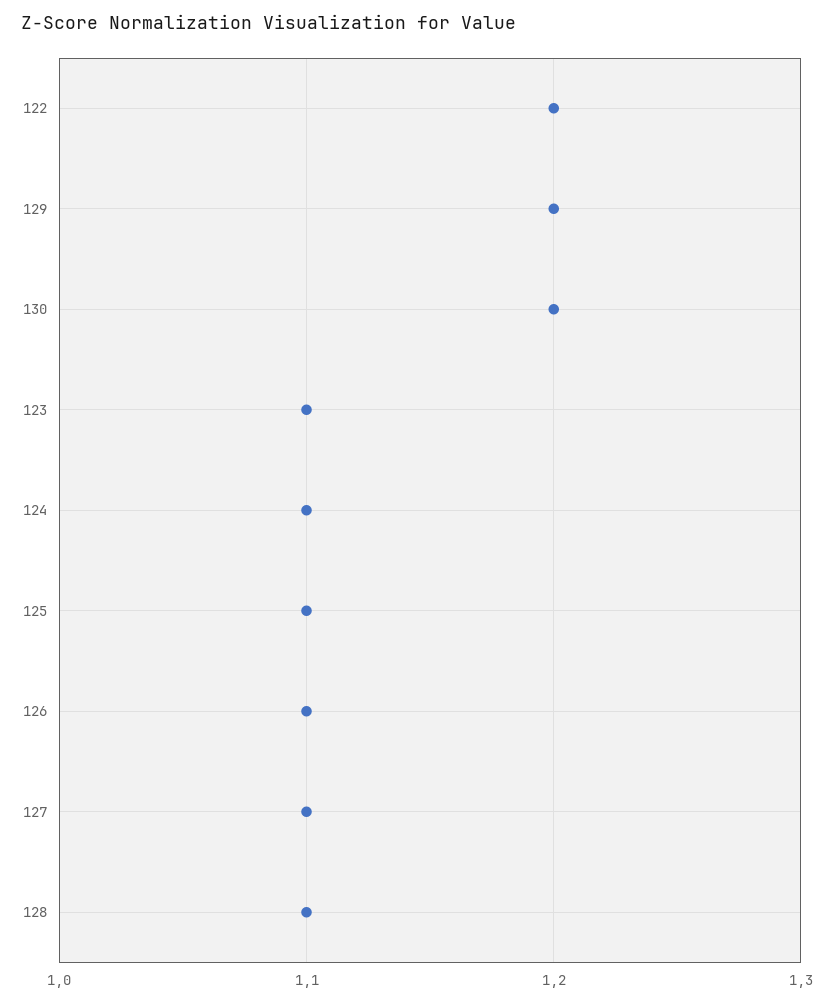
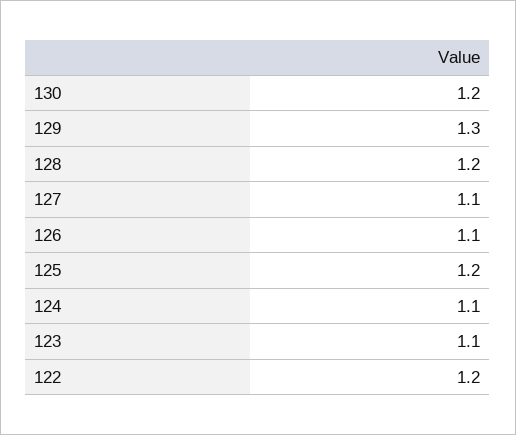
  {
    "122": 1.2,
-   "129": 1.2,
+   "129": 1.3,
    "130": 1.2,
    "123": 1.1,
    "124": 1.1,
-   "125": 1.1,
+   "125": 1.2,
    "126": 1.1,
    "127": 1.1,
-   "128": 1.1
+   "128": 1.2
  }

